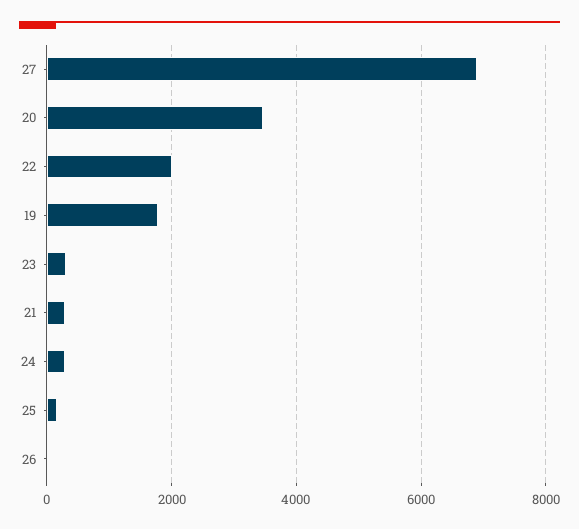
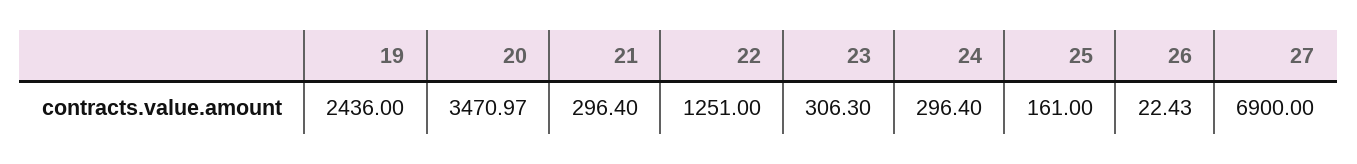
  {
    "27": 6900,
    "20": 3470.97,
-   "22": 2000,
+   "22": 1251,
-   "19": 1800,
+   "19": 2436,
    "23": 306.3,
    "21": 296.4,
    "24": 296.4,
    "25": 161,
    "26": 22.43
  }

